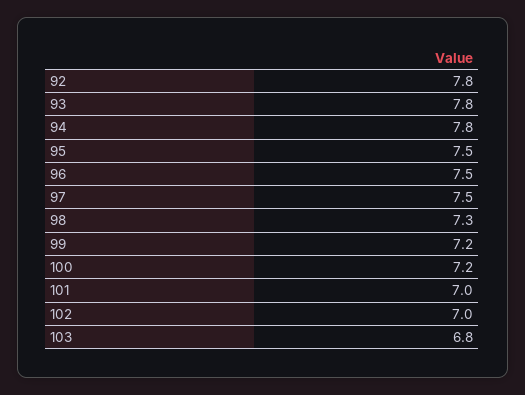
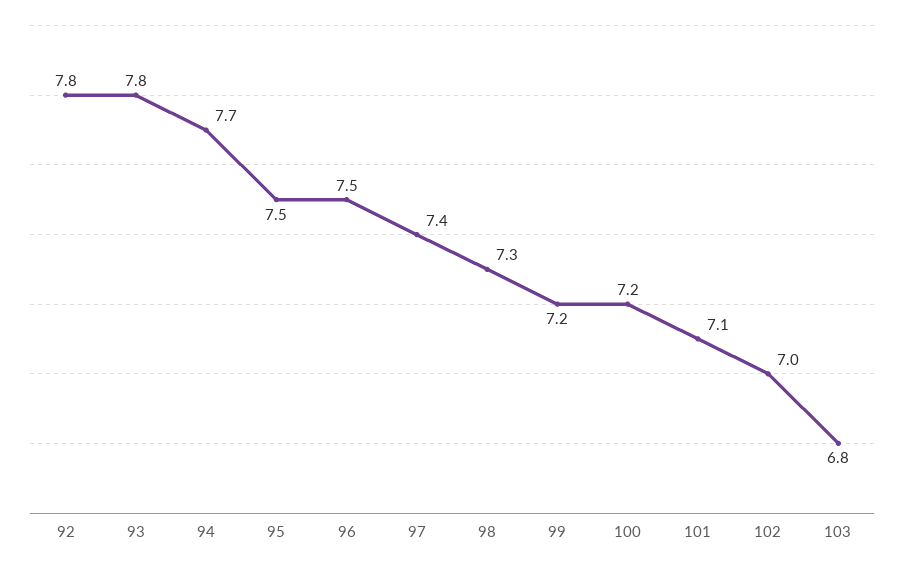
  {
    "92": 7.8,
    "93": 7.8,
-   "94": 7.8,
+   "94": 7.7,
    "95": 7.5,
    "96": 7.5,
-   "97": 7.5,
+   "97": 7.4,
    "98": 7.3,
    "99": 7.2,
    "100": 7.2,
-   "101": 7,
+   "101": 7.1,
    "102": 7,
    "103": 6.8
  }

